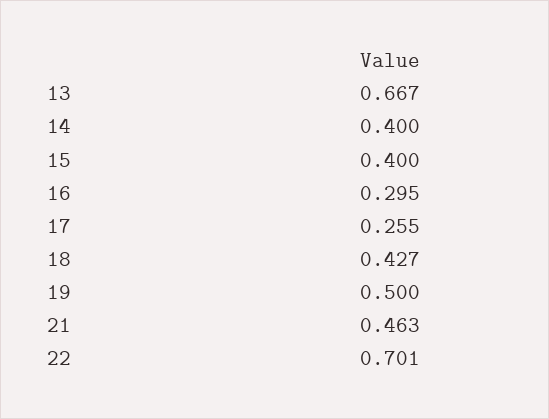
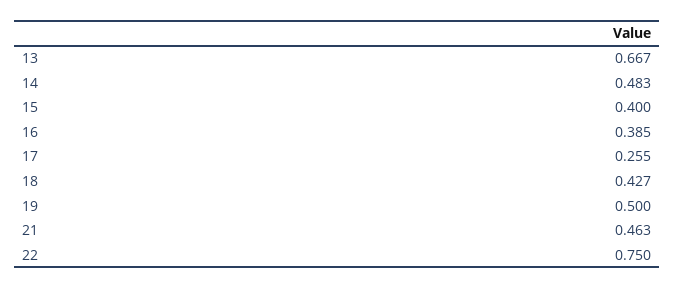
  {
    "13": 0.667,
-   "14": 0.4,
+   "14": 0.483,
    "15": 0.4,
-   "16": 0.295,
+   "16": 0.385,
    "17": 0.255,
    "18": 0.427,
    "19": 0.5,
    "21": 0.463,
-   "22": 0.701
+   "22": 0.75
  }

